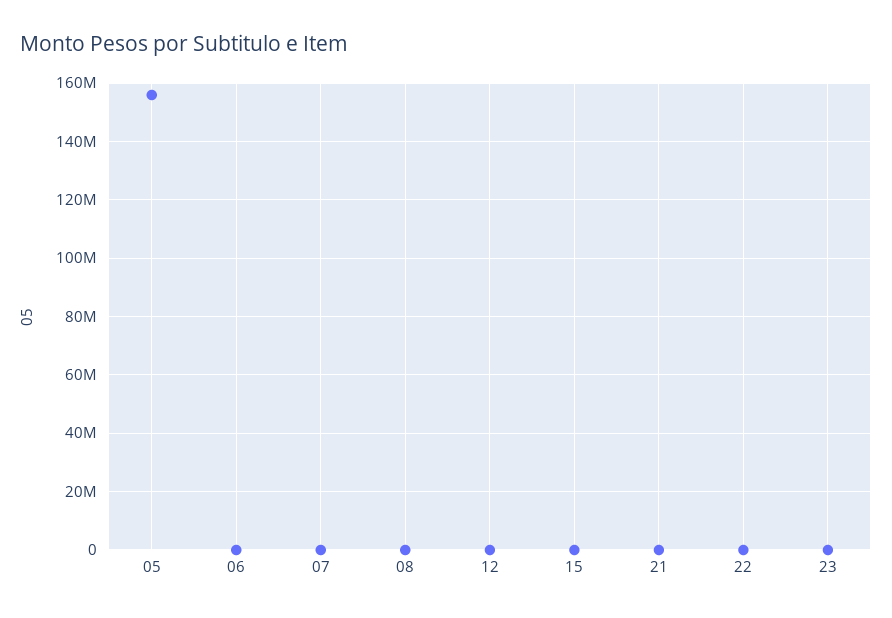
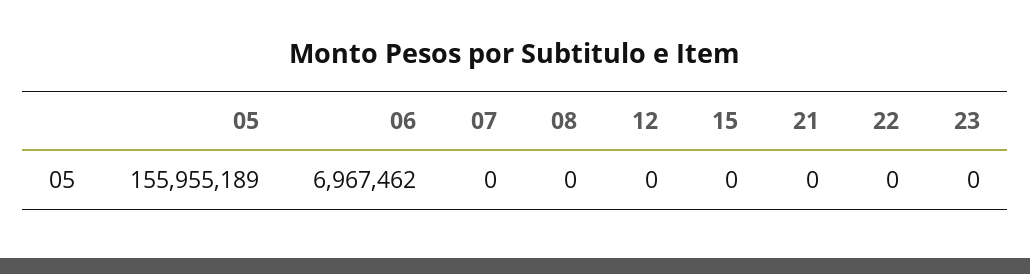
  {
    "05": 155955189,
-   "06": 0,
+   "06": 6967462,
    "07": 0,
    "08": 0,
    "12": 0,
    "15": 0,
    "21": 0,
    "22": 0,
    "23": 0
  }

